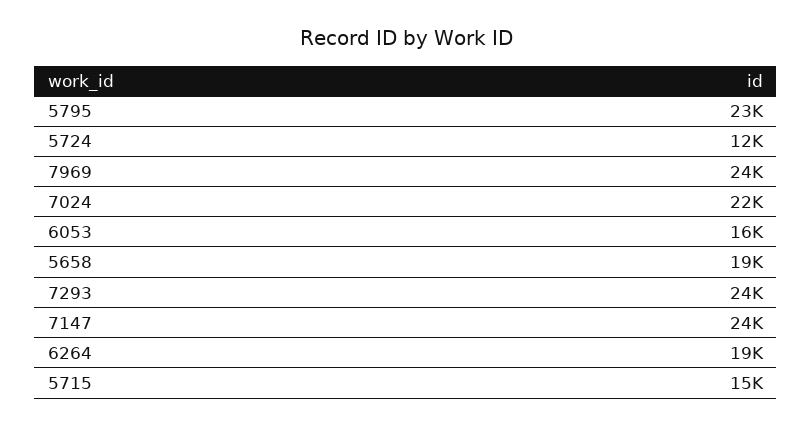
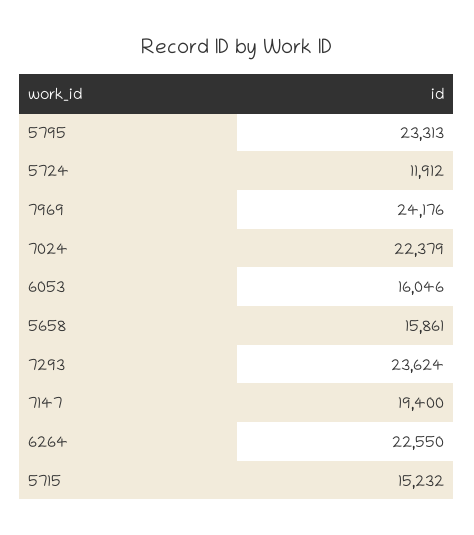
  {
    "5795": 23313,
    "5724": 11912,
    "7969": 24176,
    "7024": 22379,
    "6053": 16046,
-   "5658": 19000,
+   "5658": 15861,
    "7293": 23624,
-   "7147": 24000,
+   "7147": 19400,
-   "6264": 19000,
+   "6264": 22550,
    "5715": 15232
  }

